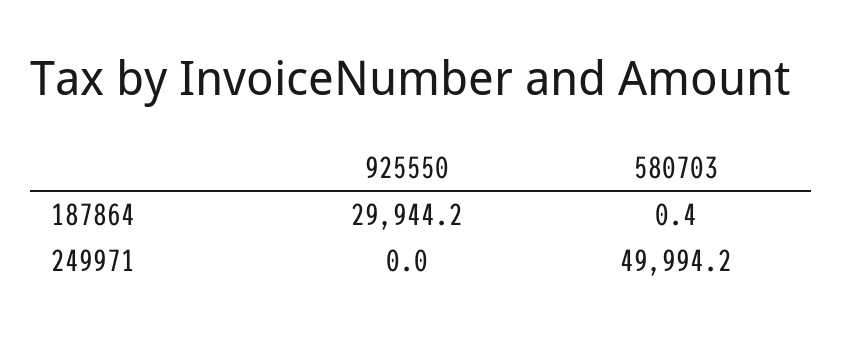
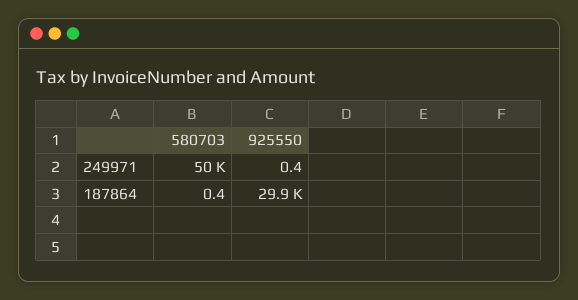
  {
    "925550": {
      "187864": 29944.2,
-     "249971": 0
+     "249971": 0.4
    },
    "580703": {
      "187864": 0.4,
      "249971": 49994.2
    }
  }

